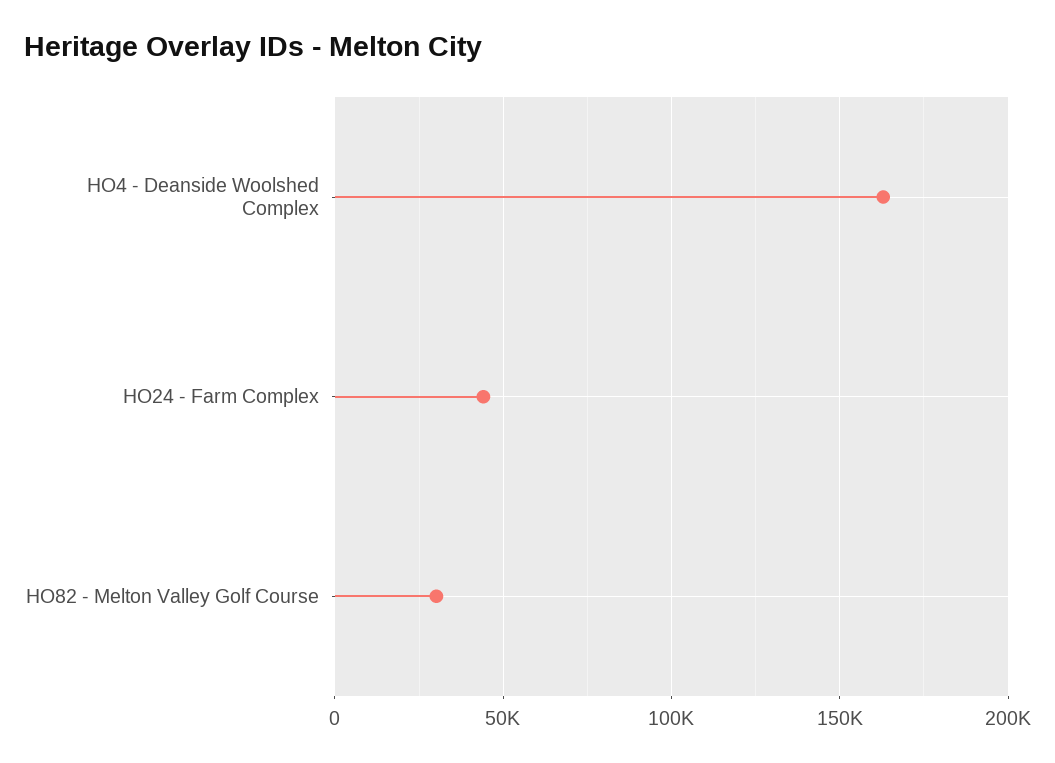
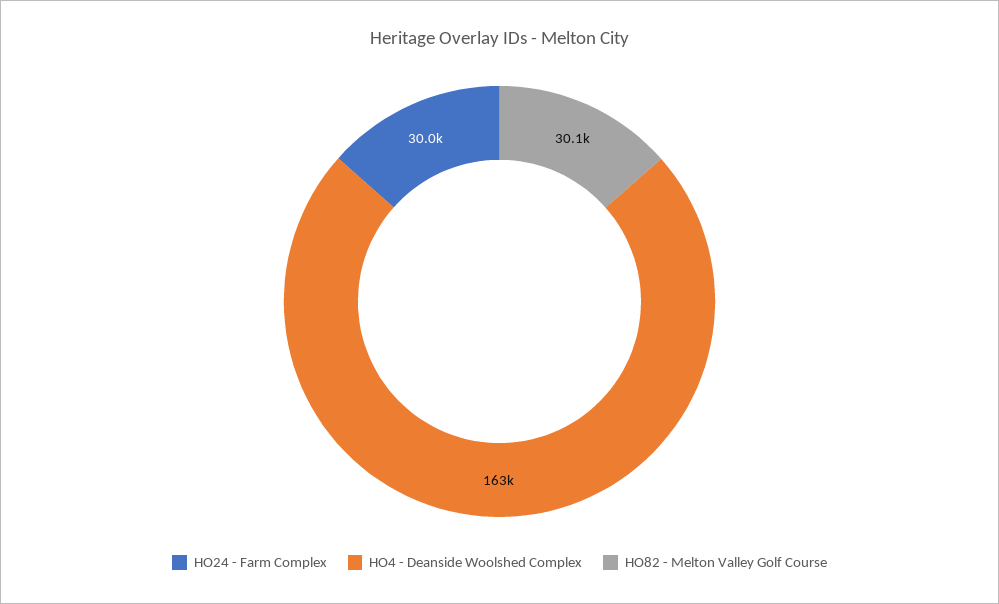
  {
    "HO4 - Deanside Woolshed Complex": 163000,
-   "HO24 - Farm Complex": 45000,
+   "HO24 - Farm Complex": 30000,
    "HO82 - Melton Valley Golf Course": 30100
  }

